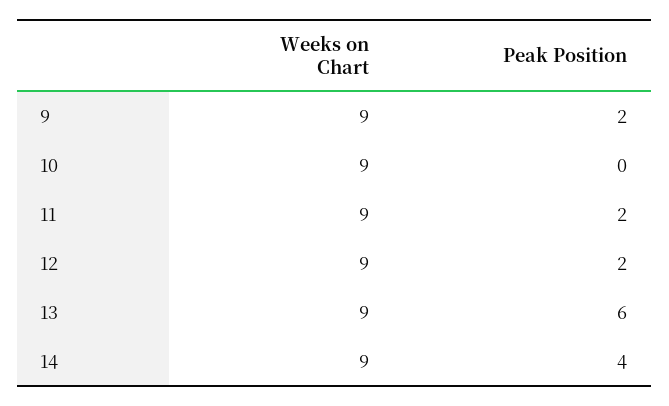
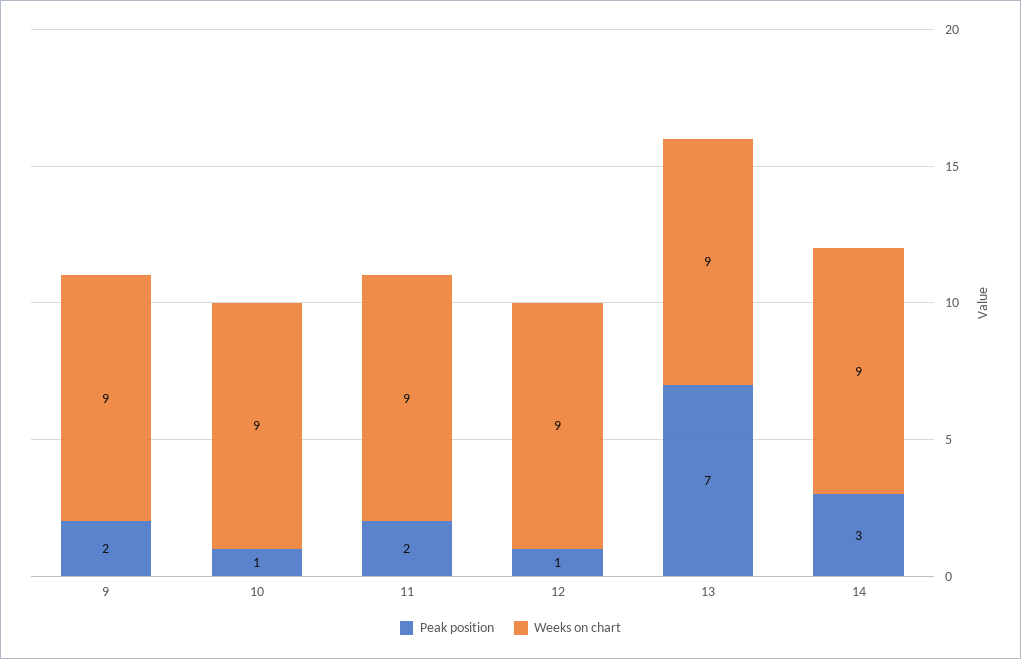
  {
    "Weeks on Chart": {
      "9": 9,
      "10": 9,
      "11": 9,
      "12": 9,
      "13": 9,
      "14": 9
    },
    "Peak Position": {
      "9": 2,
-     "10": 0,
+     "10": 1,
      "11": 2,
-     "12": 2,
+     "12": 1,
-     "13": 6,
+     "13": 7,
-     "14": 4
+     "14": 3
    }
  }

